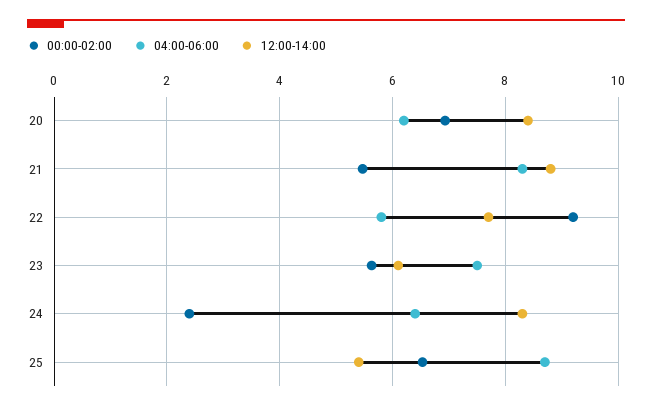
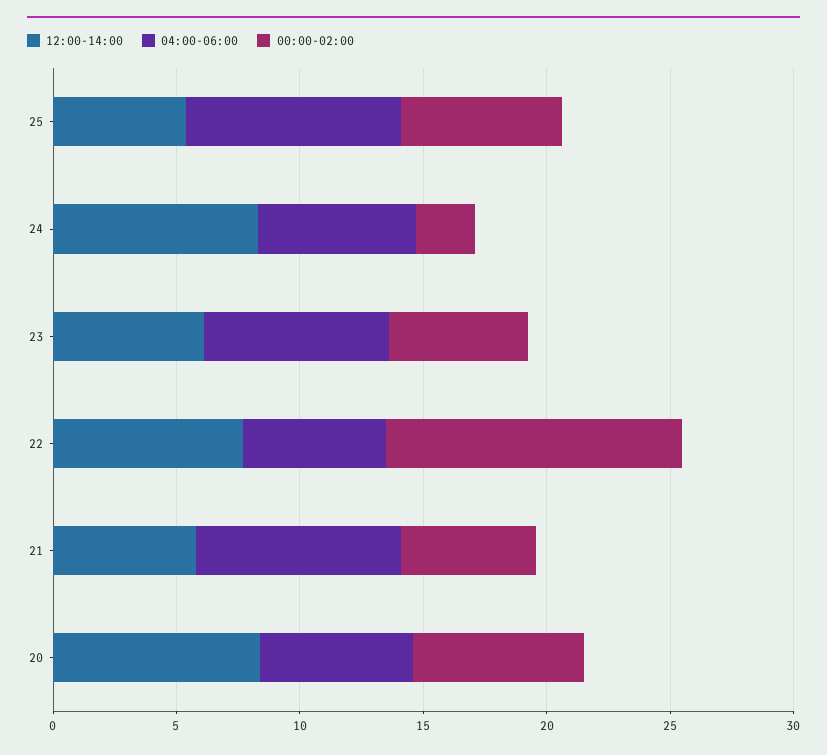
  {
    "00:00-02:00": {
      "20": 7,
      "21": 5.4,
-     "22": 9.2,
+     "22": 12,
      "23": 5.6,
      "24": 2.4,
      "25": 6.6
    },
    "04:00-06:00": {
      "20": 6.2,
      "21": 8.4,
      "22": 5.8,
      "23": 7.6,
      "24": 6.4,
      "25": 8.8
    },
    "12:00-14:00": {
      "20": 8.4,
-     "21": 8.8,
+     "21": 6,
      "22": 7.8,
      "23": 6.2,
      "24": 8.4,
      "25": 5.4
    }
  }

